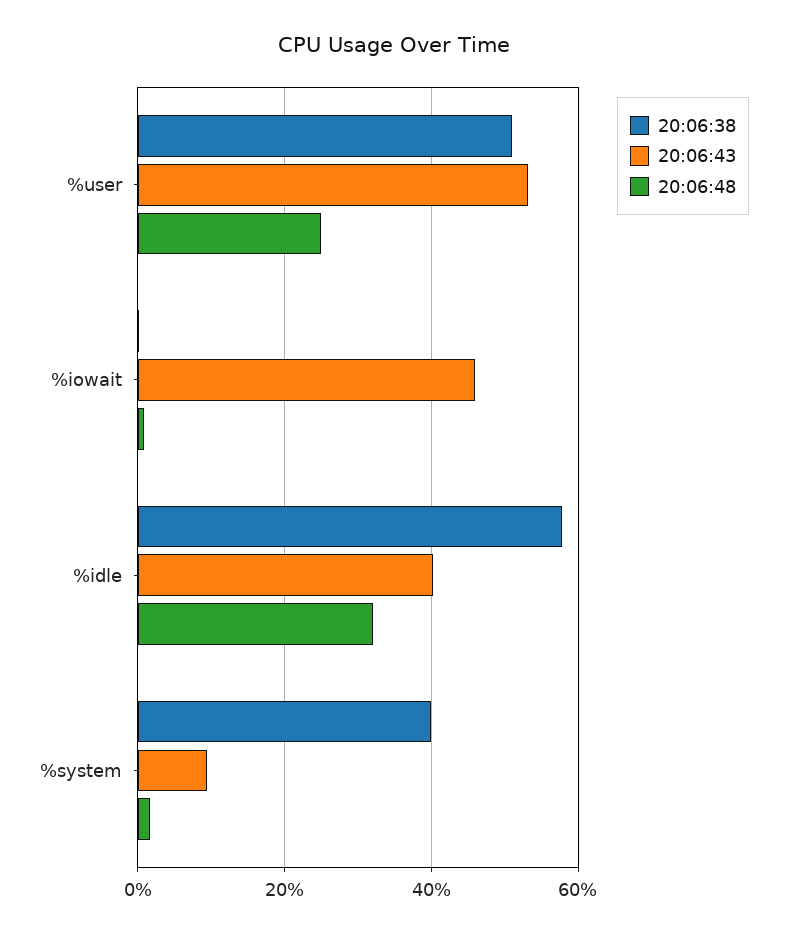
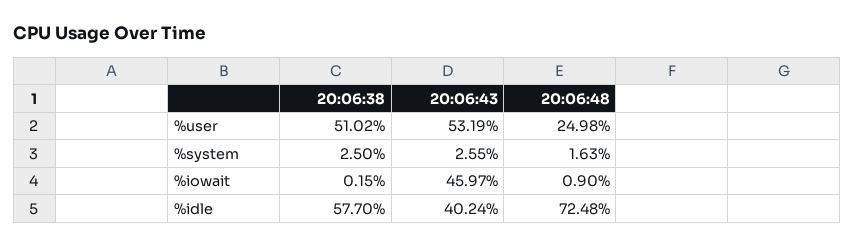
  {
    "20:06:38": {
      "%user": 51.02,
      "%iowait": 0.15,
      "%idle": 57.7,
-     "%system": 40
+     "%system": 2.5
    },
    "20:06:43": {
      "%user": 53.19,
      "%iowait": 45.97,
      "%idle": 40.24,
-     "%system": 10
+     "%system": 2.55
    },
    "20:06:48": {
      "%user": 24.98,
      "%iowait": 0.9,
-     "%idle": 32,
+     "%idle": 72.48,
      "%system": 1.63
    }
  }

